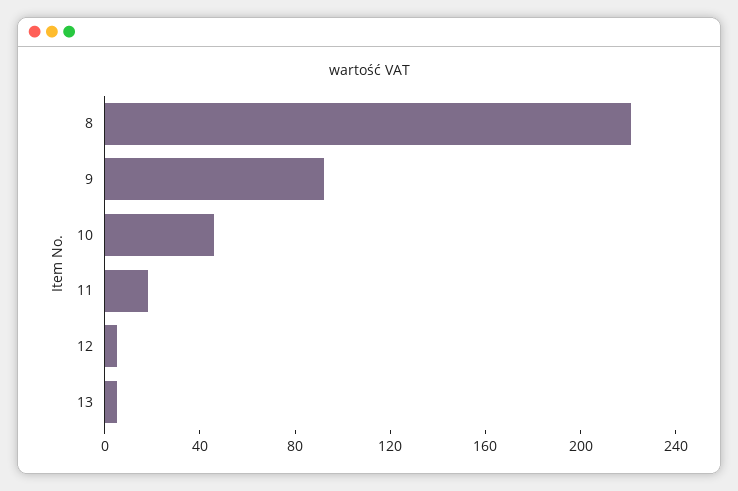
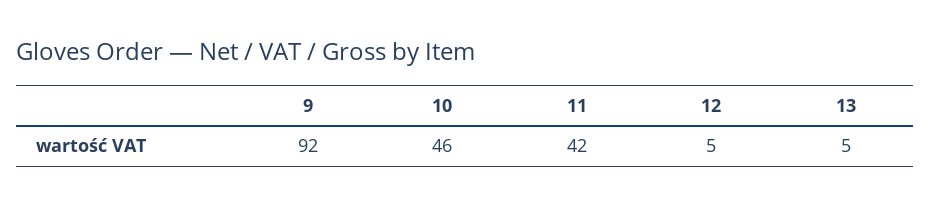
  {
-   "8": 220,
    "9": 92,
    "10": 46,
-   "11": 20,
+   "11": 42,
    "12": 5,
    "13": 5
  }

